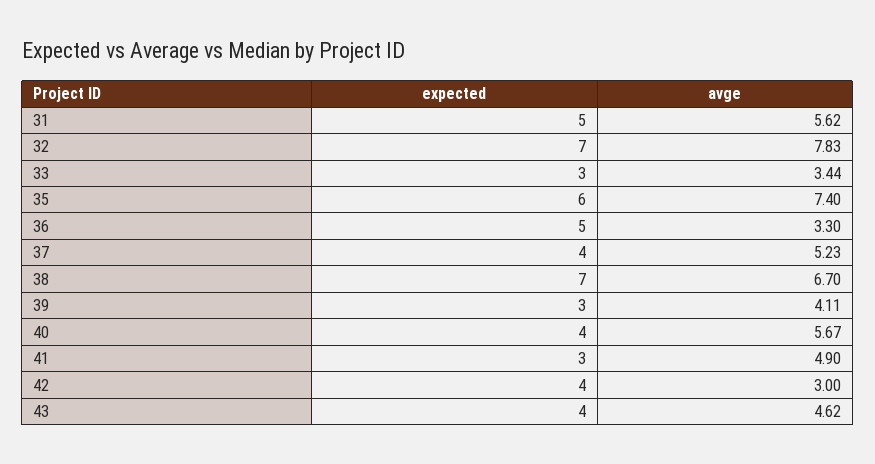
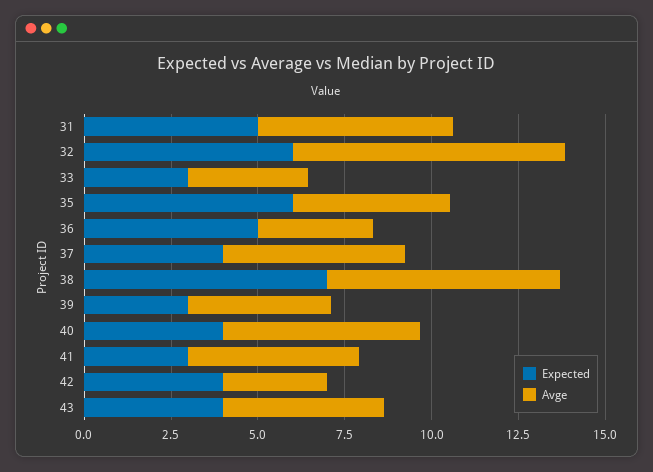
  {
    "expected": {
      "31": 5,
-     "32": 7,
+     "32": 6,
      "33": 3,
      "35": 6,
      "36": 5,
      "37": 4,
      "38": 7,
      "39": 3,
      "40": 4,
      "41": 3,
      "42": 4,
      "43": 4
    },
    "avge": {
      "31": 5.62,
      "32": 7.83,
      "33": 3.44,
-     "35": 7.4,
+     "35": 4.5,
      "36": 3.3,
      "37": 5.23,
      "38": 6.7,
      "39": 4.11,
      "40": 5.67,
      "41": 4.9,
      "42": 3,
      "43": 4.62
    }
  }

